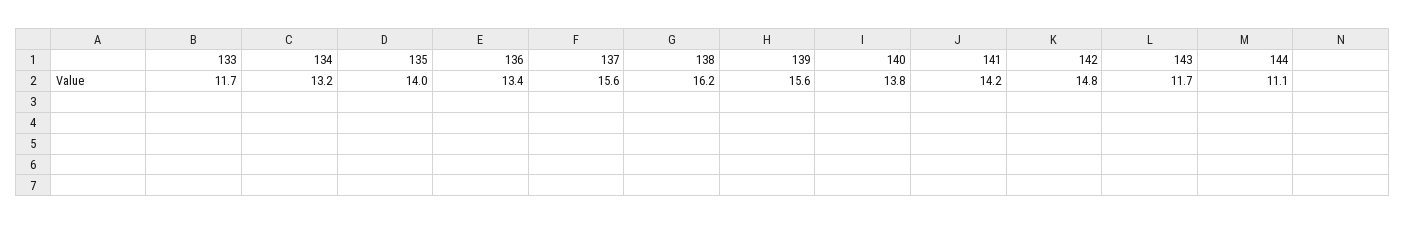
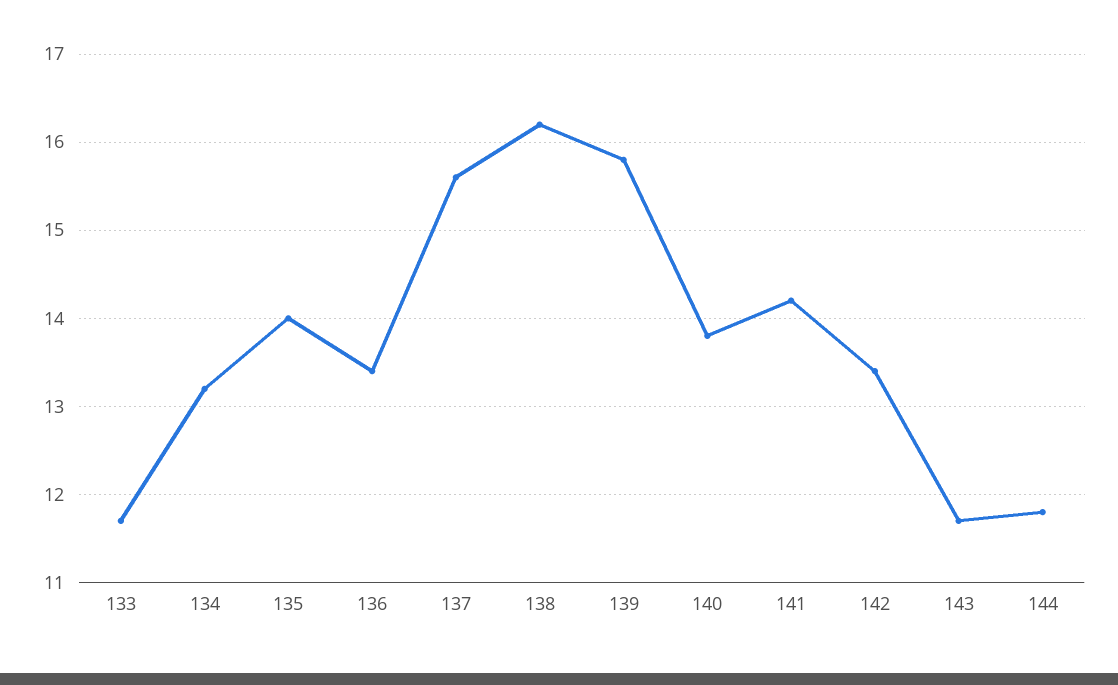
  {
    "133": 11.7,
    "134": 13.2,
    "135": 14,
    "136": 13.4,
    "137": 15.6,
    "138": 16.2,
-   "139": 15.6,
+   "139": 15.8,
    "140": 13.8,
    "141": 14.2,
-   "142": 14.8,
+   "142": 13.4,
    "143": 11.7,
-   "144": 11.1
+   "144": 11.8
  }

